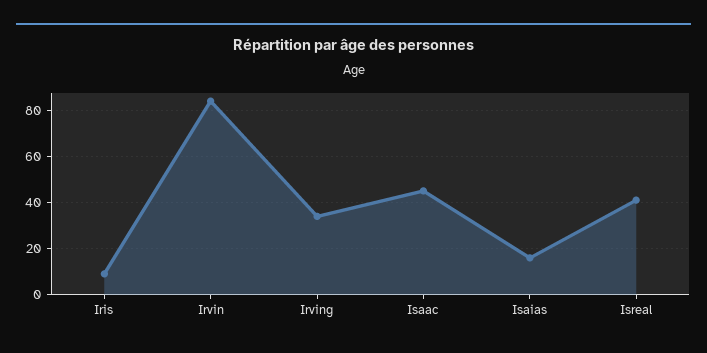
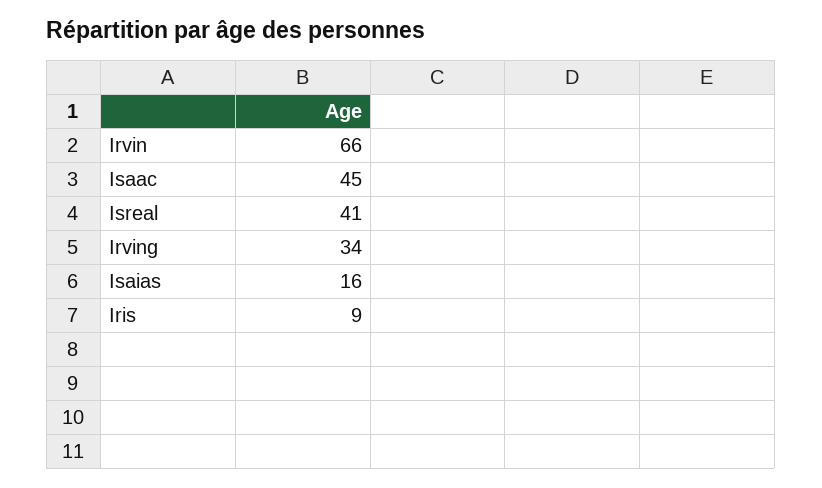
  {
    "Iris": 9,
-   "Irvin": 85,
+   "Irvin": 66,
    "Irving": 34,
    "Isaac": 45,
    "Isaias": 16,
    "Isreal": 41
  }

